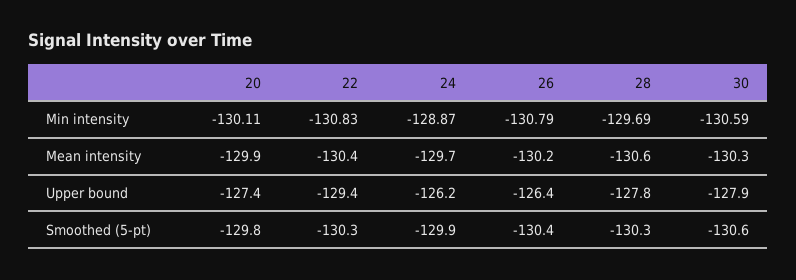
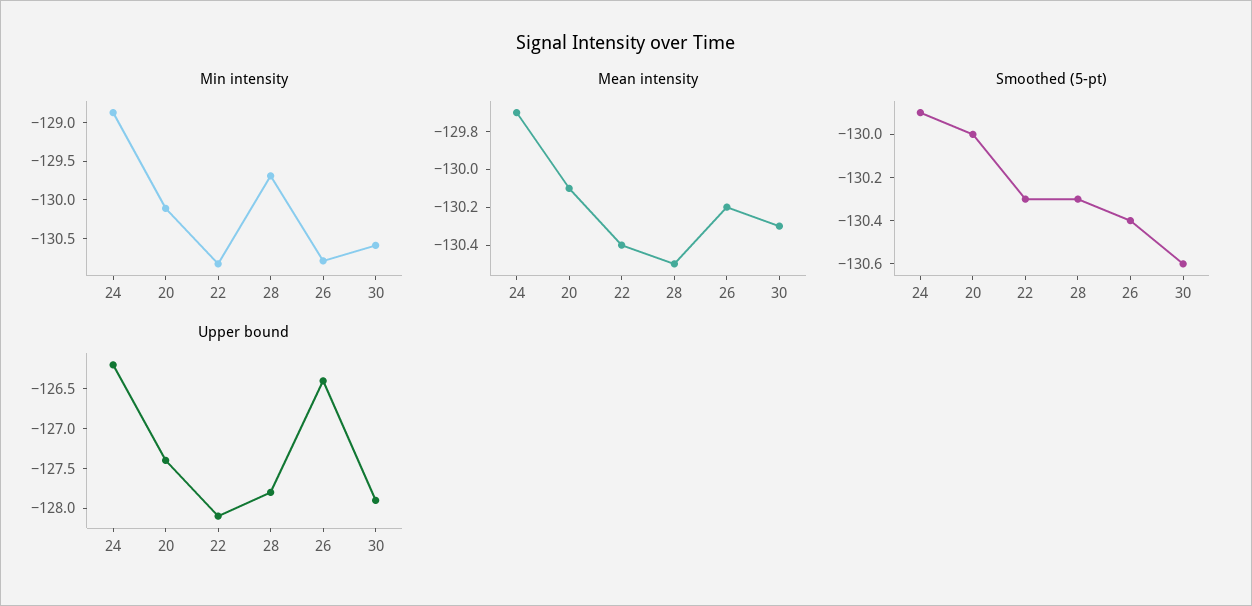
  {
    "Min intensity": {
      "20": -130.11,
      "22": -130.83,
      "24": -128.87,
      "26": -130.79,
      "28": -129.69,
      "30": -130.59
    },
    "Mean intensity": {
-     "20": -129.9,
+     "20": -130.1,
      "22": -130.4,
      "24": -129.7,
      "26": -130.2,
-     "28": -130.6,
+     "28": -130.5,
      "30": -130.3
    },
    "Upper bound": {
      "20": -127.4,
-     "22": -129.4,
+     "22": -128,
      "24": -126.2,
      "26": -126.4,
      "28": -127.8,
      "30": -127.9
    },
    "Smoothed (5-pt)": {
-     "20": -129.8,
+     "20": -130,
      "22": -130.3,
      "24": -129.9,
      "26": -130.4,
      "28": -130.3,
      "30": -130.6
    }
  }

